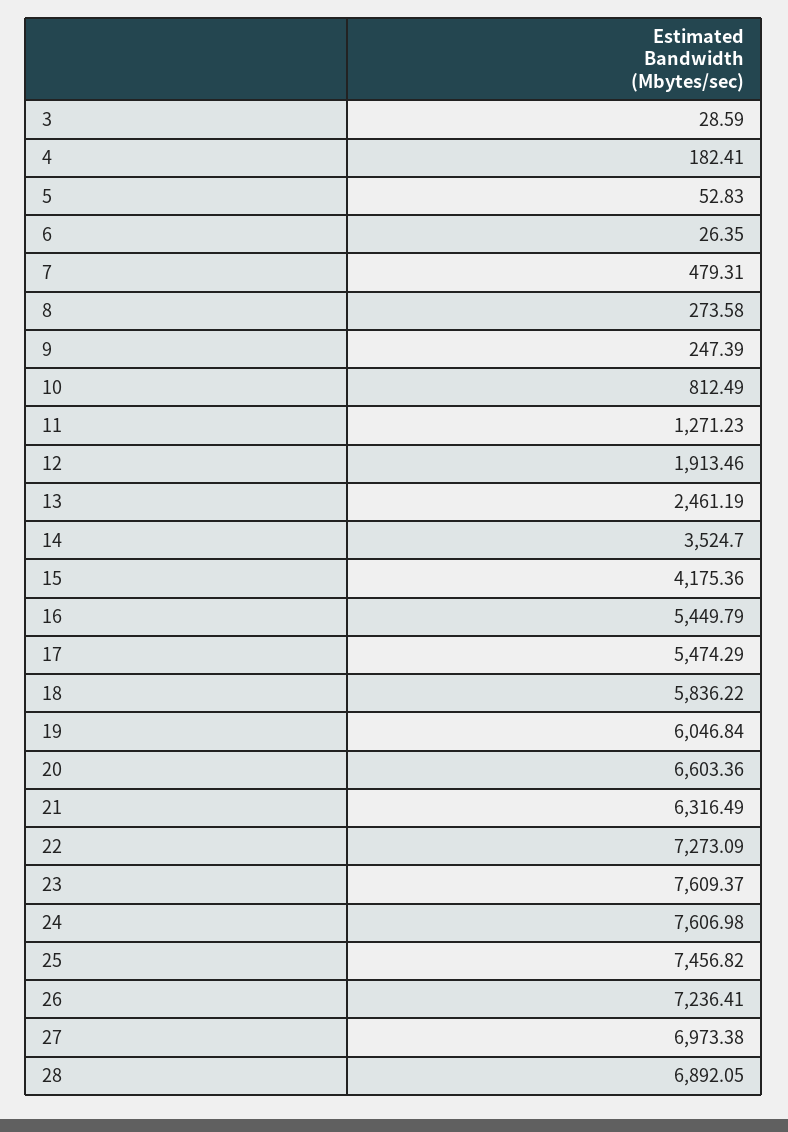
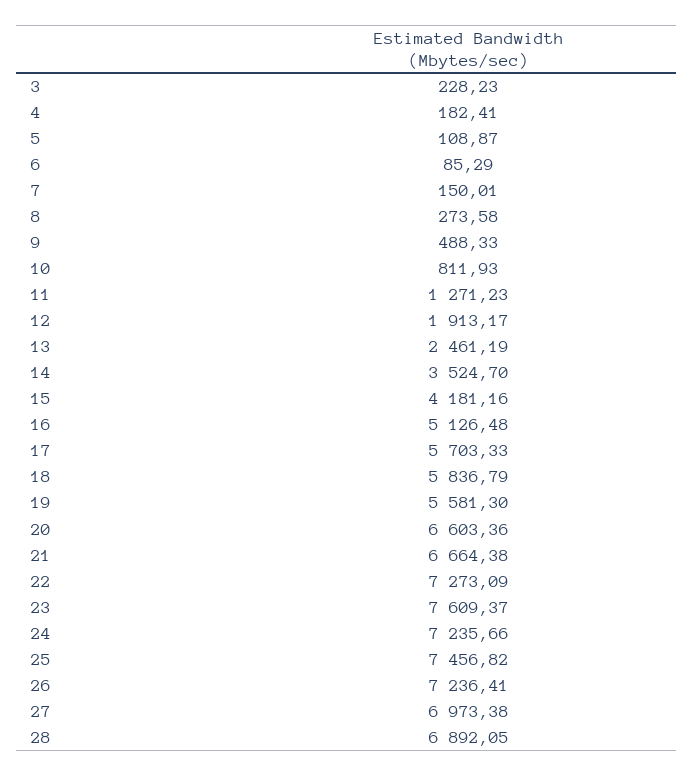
  {
-   "3": 28.59,
+   "3": 228.23,
    "4": 182.41,
-   "5": 52.83,
+   "5": 108.87,
-   "6": 26.35,
+   "6": 85.29,
-   "7": 479.31,
+   "7": 150.01,
    "8": 273.58,
-   "9": 247.39,
+   "9": 488.33,
-   "10": 812.49,
+   "10": 811.93,
    "11": 1271.23,
-   "12": 1913.46,
+   "12": 1913.17,
    "13": 2461.19,
    "14": 3524.7,
-   "15": 4175.36,
+   "15": 4181.16,
-   "16": 5449.79,
+   "16": 5126.48,
-   "17": 5474.29,
+   "17": 5703.33,
-   "18": 5836.22,
+   "18": 5836.79,
-   "19": 6046.84,
+   "19": 5581.3,
    "20": 6603.36,
-   "21": 6316.49,
+   "21": 6664.38,
    "22": 7273.09,
    "23": 7609.37,
-   "24": 7606.98,
+   "24": 7235.66,
    "25": 7456.82,
    "26": 7236.41,
    "27": 6973.38,
    "28": 6892.05
  }

